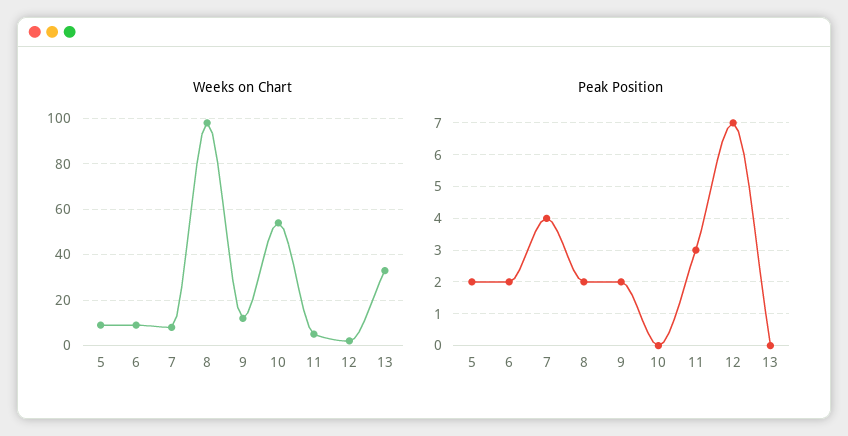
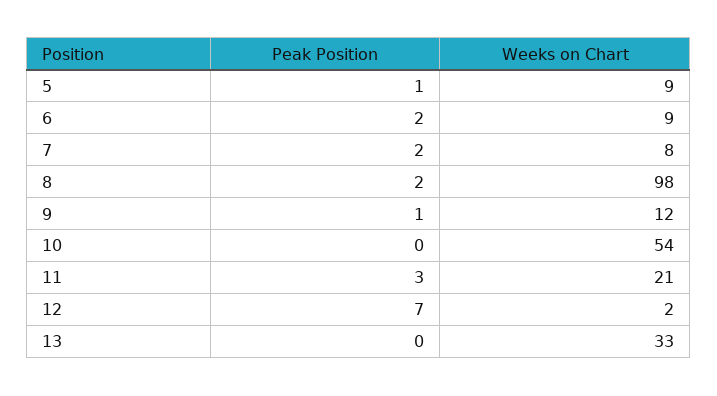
  {
    "Weeks on Chart": {
      "5": 9,
      "6": 9,
      "7": 8,
      "8": 98,
      "9": 12,
      "10": 54,
-     "11": 5,
+     "11": 21,
      "12": 2,
      "13": 33
    },
    "Peak Position": {
-     "5": 2,
+     "5": 1,
      "6": 2,
-     "7": 4,
+     "7": 2,
      "8": 2,
-     "9": 2,
+     "9": 1,
      "10": 0,
      "11": 3,
      "12": 7,
      "13": 0
    }
  }

